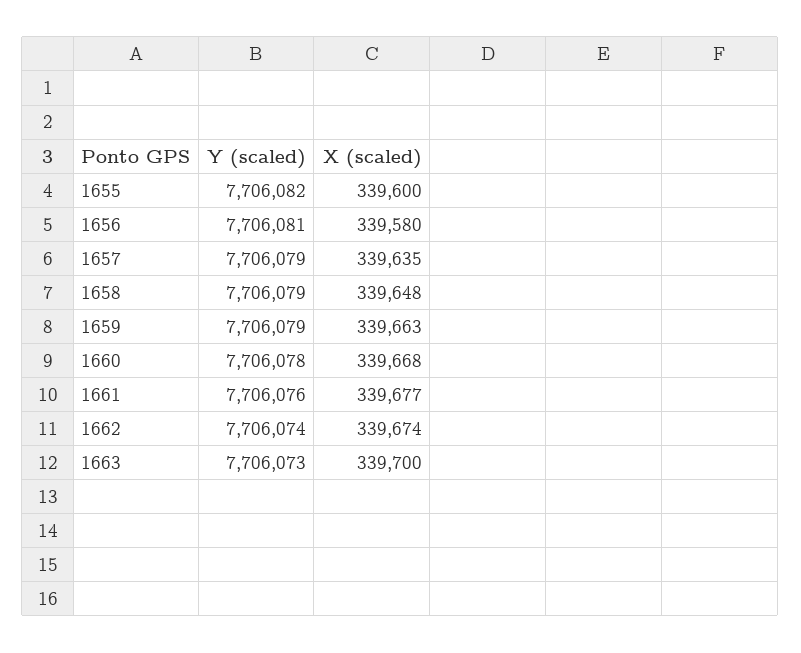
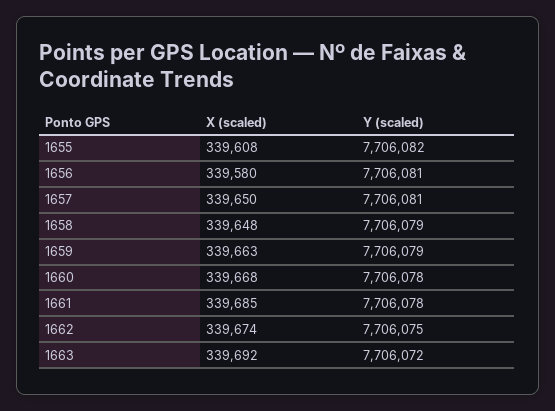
  {
    "Y (scaled)": {
      "1655": 7706082,
      "1656": 7706081,
-     "1657": 7706079,
+     "1657": 7706081,
      "1658": 7706079,
      "1659": 7706079,
      "1660": 7706078,
-     "1661": 7706076,
+     "1661": 7706078,
-     "1662": 7706074,
+     "1662": 7706075,
-     "1663": 7706073
+     "1663": 7706072
    },
    "X (scaled)": {
-     "1655": 339600,
+     "1655": 339608,
      "1656": 339580,
-     "1657": 339635,
+     "1657": 339650,
      "1658": 339648,
      "1659": 339663,
      "1660": 339668,
-     "1661": 339677,
+     "1661": 339685,
      "1662": 339674,
-     "1663": 339700
+     "1663": 339692
    }
  }

